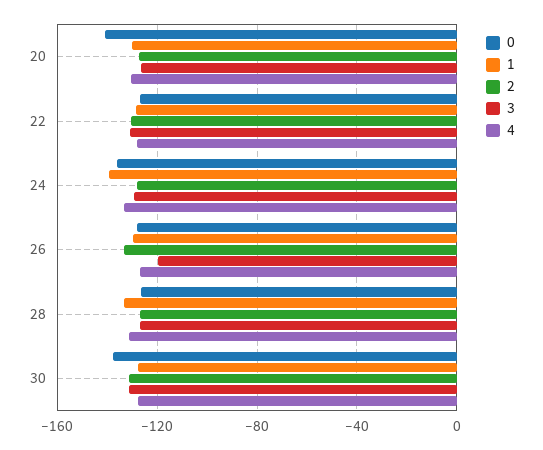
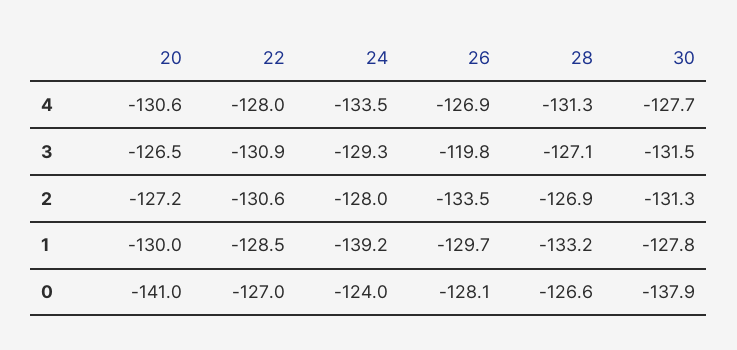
  {
    "0": {
      "20": -141,
      "22": -127,
-     "24": -135,
+     "24": -124,
      "26": -128.1,
      "28": -126.6,
      "30": -137.9
    },
    "1": {
      "20": -130,
      "22": -128.5,
      "24": -139.2,
      "26": -129.7,
      "28": -133.2,
      "30": -127.8
    },
    "2": {
      "20": -127.2,
      "22": -130.6,
      "24": -128,
      "26": -133.5,
      "28": -126.9,
      "30": -131.3
    },
    "3": {
      "20": -126.5,
      "22": -130.9,
      "24": -129.3,
      "26": -119.8,
      "28": -127.1,
      "30": -131.5
    },
    "4": {
      "20": -130.6,
      "22": -128,
      "24": -133.5,
      "26": -126.9,
      "28": -131.3,
      "30": -127.7
    }
  }

